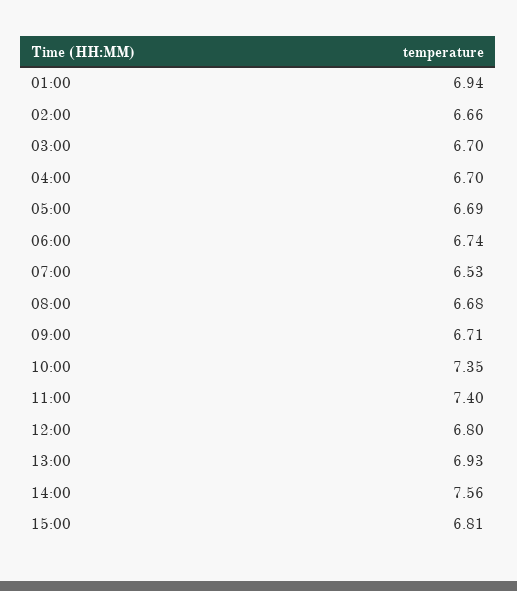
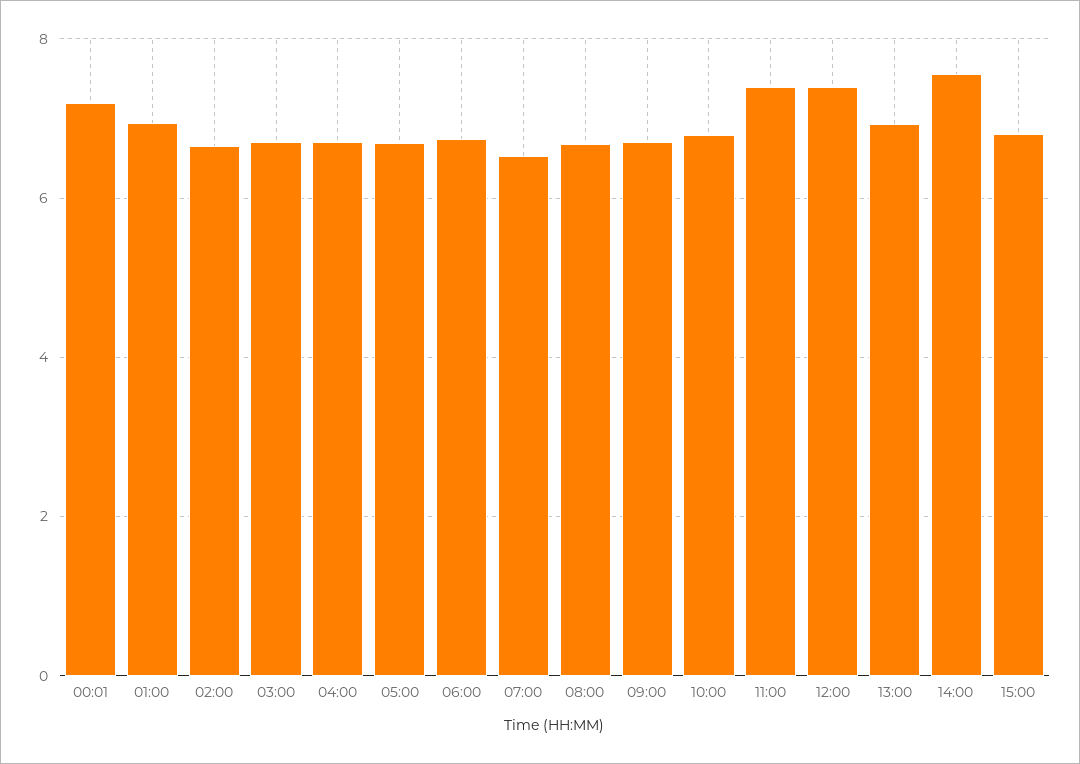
  {
    "01:00": 6.94,
    "02:00": 6.66,
    "03:00": 6.7,
    "04:00": 6.7,
    "05:00": 6.69,
    "06:00": 6.74,
    "07:00": 6.53,
    "08:00": 6.68,
    "09:00": 6.71,
-   "10:00": 7.35,
+   "10:00": 6.8,
    "11:00": 7.4,
-   "12:00": 6.8,
+   "12:00": 7.4,
    "13:00": 6.93,
    "14:00": 7.56,
-   "15:00": 6.81
+   "15:00": 6.81,
+   "00:01": 7.2
  }

